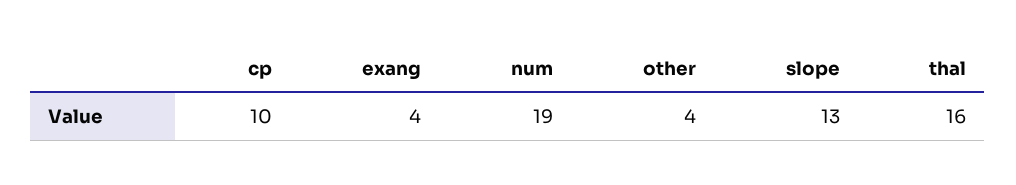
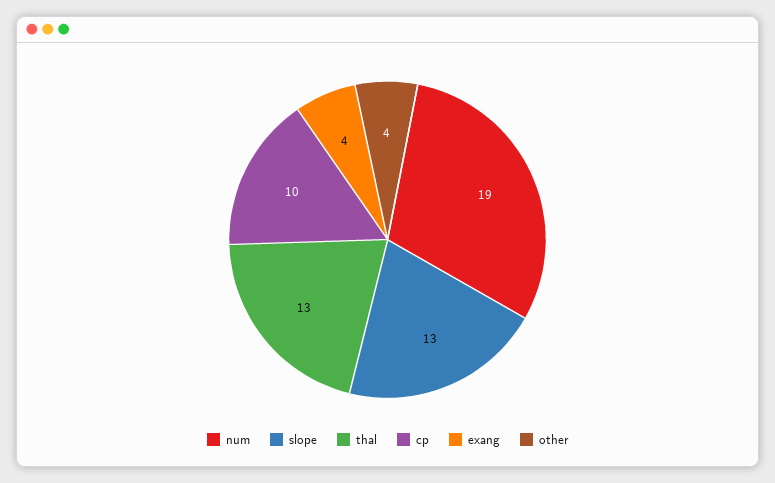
  {
    "cp": 10,
    "exang": 4,
    "num": 19,
    "other": 4,
    "slope": 13,
-   "thal": 16
+   "thal": 13
  }

